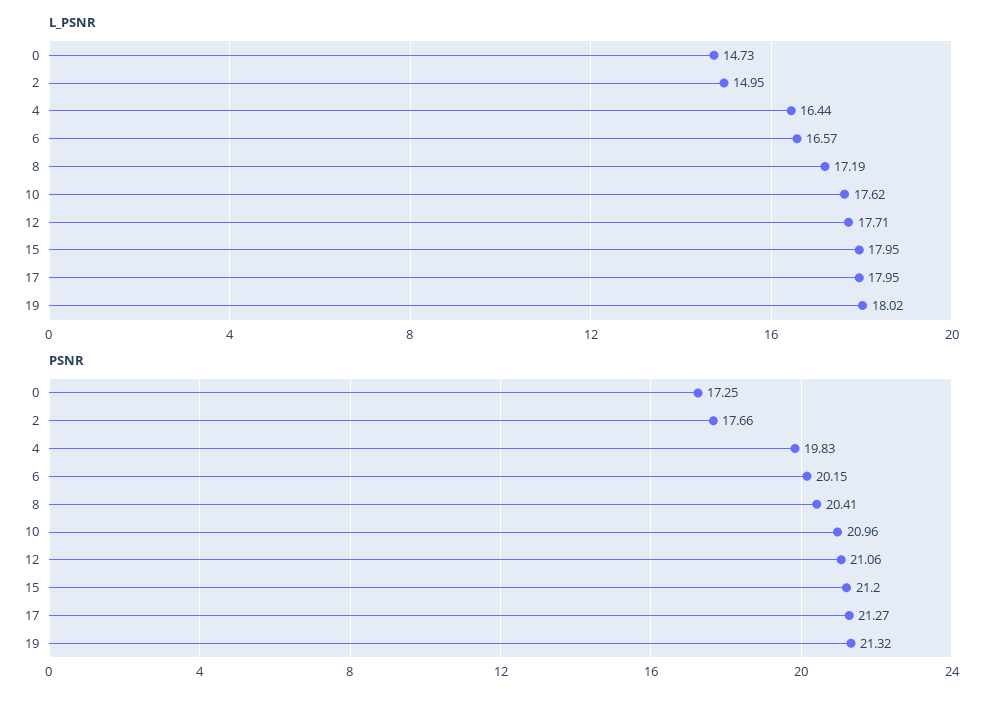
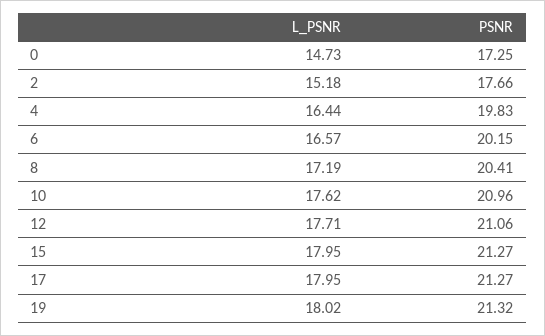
  {
    "L_PSNR": {
      "0": 14.73,
-     "2": 14.95,
+     "2": 15.18,
      "4": 16.44,
      "6": 16.57,
      "8": 17.19,
      "10": 17.62,
      "12": 17.71,
      "15": 17.95,
      "17": 17.95,
      "19": 18.02
    },
    "PSNR": {
      "0": 17.25,
      "2": 17.66,
      "4": 19.83,
      "6": 20.15,
      "8": 20.41,
      "10": 20.96,
      "12": 21.06,
-     "15": 21.2,
+     "15": 21.27,
      "17": 21.27,
      "19": 21.32
    }
  }

